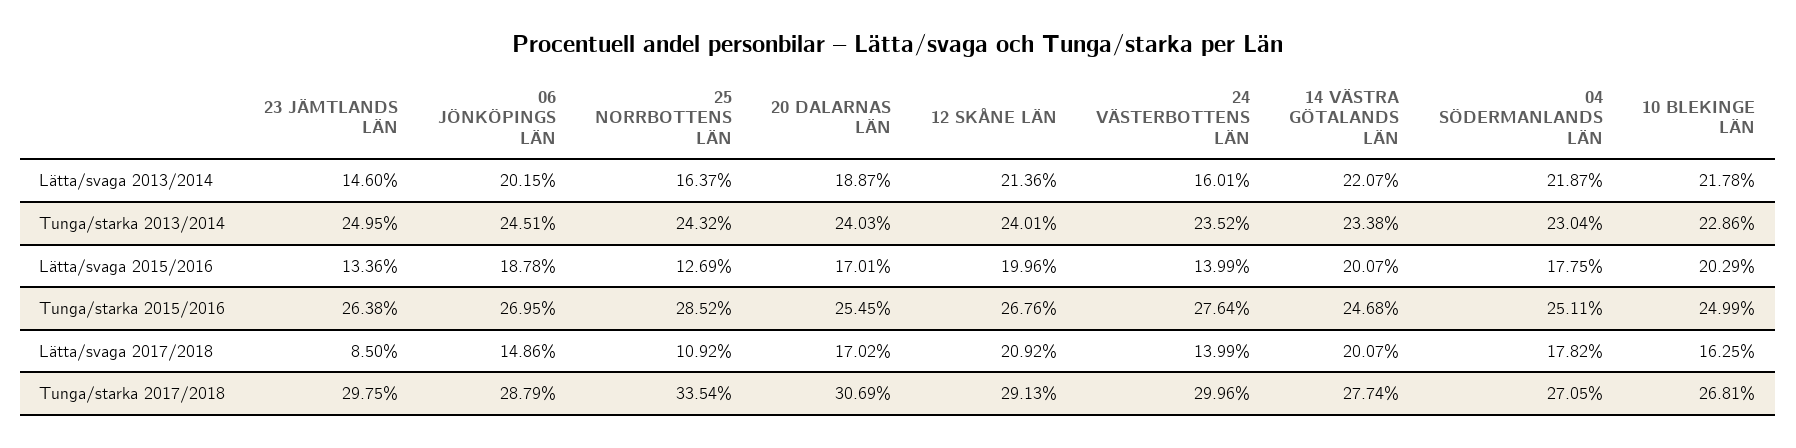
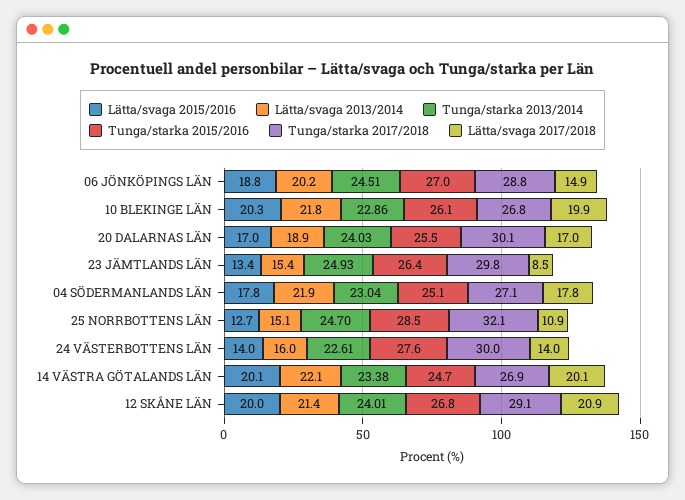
  {
    "Lätta/svaga 2013/2014": {
-     "23 JÄMTLANDS LÄN": 14.6,
+     "23 JÄMTLANDS LÄN": 15.4,
      "06 JÖNKÖPINGS LÄN": 20.15,
-     "25 NORRBOTTENS LÄN": 16.37,
+     "25 NORRBOTTENS LÄN": 15.1,
      "20 DALARNAS LÄN": 18.87,
      "12 SKÅNE LÄN": 21.36,
      "24 VÄSTERBOTTENS LÄN": 16.01,
      "14 VÄSTRA GÖTALANDS LÄN": 22.07,
      "04 SÖDERMANLANDS LÄN": 21.87,
      "10 BLEKINGE LÄN": 21.78
    },
    "Tunga/starka 2013/2014": {
-     "23 JÄMTLANDS LÄN": 24.95,
+     "23 JÄMTLANDS LÄN": 24.93,
      "06 JÖNKÖPINGS LÄN": 24.51,
-     "25 NORRBOTTENS LÄN": 24.32,
+     "25 NORRBOTTENS LÄN": 24.7,
      "20 DALARNAS LÄN": 24.03,
      "12 SKÅNE LÄN": 24.01,
-     "24 VÄSTERBOTTENS LÄN": 23.52,
+     "24 VÄSTERBOTTENS LÄN": 22.61,
      "14 VÄSTRA GÖTALANDS LÄN": 23.38,
      "04 SÖDERMANLANDS LÄN": 23.04,
      "10 BLEKINGE LÄN": 22.86
    },
    "Lätta/svaga 2015/2016": {
      "23 JÄMTLANDS LÄN": 13.36,
      "06 JÖNKÖPINGS LÄN": 18.78,
      "25 NORRBOTTENS LÄN": 12.69,
      "20 DALARNAS LÄN": 17.01,
      "12 SKÅNE LÄN": 19.96,
      "24 VÄSTERBOTTENS LÄN": 13.99,
      "14 VÄSTRA GÖTALANDS LÄN": 20.07,
      "04 SÖDERMANLANDS LÄN": 17.75,
      "10 BLEKINGE LÄN": 20.29
    },
    "Tunga/starka 2015/2016": {
      "23 JÄMTLANDS LÄN": 26.38,
      "06 JÖNKÖPINGS LÄN": 26.95,
      "25 NORRBOTTENS LÄN": 28.52,
      "20 DALARNAS LÄN": 25.45,
      "12 SKÅNE LÄN": 26.76,
      "24 VÄSTERBOTTENS LÄN": 27.64,
      "14 VÄSTRA GÖTALANDS LÄN": 24.68,
      "04 SÖDERMANLANDS LÄN": 25.11,
-     "10 BLEKINGE LÄN": 24.99
+     "10 BLEKINGE LÄN": 26.1
    },
    "Lätta/svaga 2017/2018": {
      "23 JÄMTLANDS LÄN": 8.5,
      "06 JÖNKÖPINGS LÄN": 14.86,
      "25 NORRBOTTENS LÄN": 10.92,
      "20 DALARNAS LÄN": 17.02,
      "12 SKÅNE LÄN": 20.92,
      "24 VÄSTERBOTTENS LÄN": 13.99,
      "14 VÄSTRA GÖTALANDS LÄN": 20.07,
      "04 SÖDERMANLANDS LÄN": 17.82,
-     "10 BLEKINGE LÄN": 16.25
+     "10 BLEKINGE LÄN": 19.9
    },
    "Tunga/starka 2017/2018": {
      "23 JÄMTLANDS LÄN": 29.75,
      "06 JÖNKÖPINGS LÄN": 28.79,
-     "25 NORRBOTTENS LÄN": 33.54,
+     "25 NORRBOTTENS LÄN": 32.1,
-     "20 DALARNAS LÄN": 30.69,
+     "20 DALARNAS LÄN": 30.1,
      "12 SKÅNE LÄN": 29.13,
      "24 VÄSTERBOTTENS LÄN": 29.96,
-     "14 VÄSTRA GÖTALANDS LÄN": 27.74,
+     "14 VÄSTRA GÖTALANDS LÄN": 26.9,
      "04 SÖDERMANLANDS LÄN": 27.05,
      "10 BLEKINGE LÄN": 26.81
    }
  }

